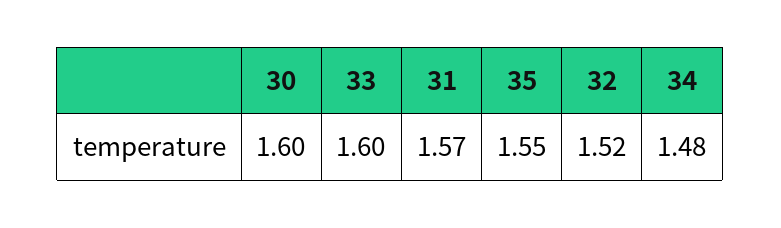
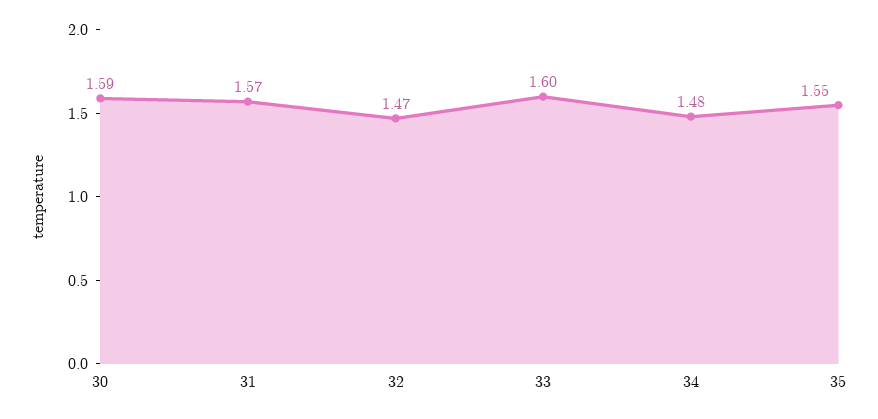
  {
-   "30": 1.6,
+   "30": 1.59,
    "33": 1.6,
    "31": 1.57,
    "35": 1.55,
-   "32": 1.52,
+   "32": 1.47,
    "34": 1.48
  }

